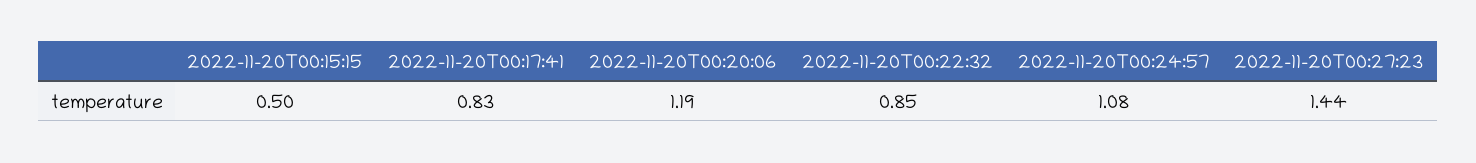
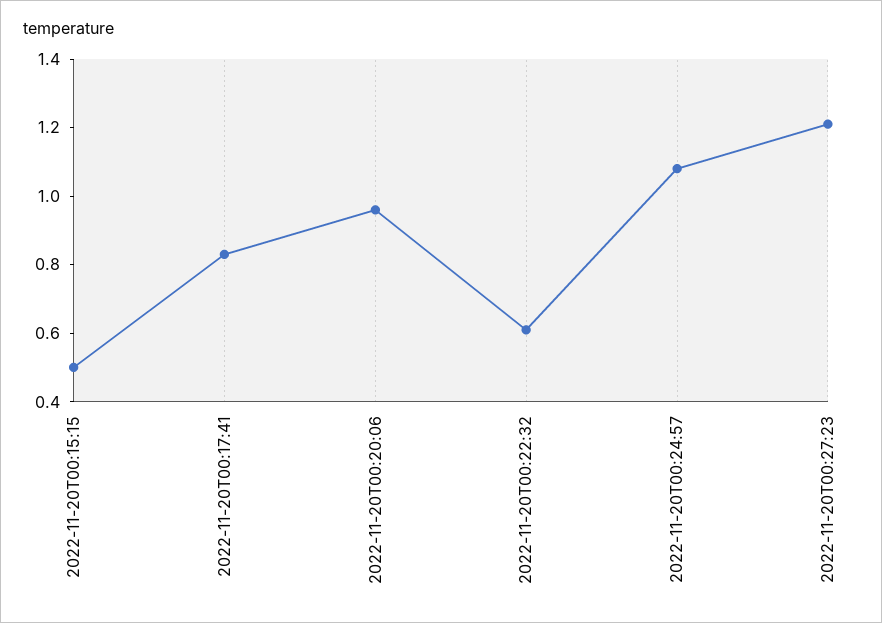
  {
    "2022-11-20T00:15:15": 0.5,
    "2022-11-20T00:17:41": 0.83,
-   "2022-11-20T00:20:06": 1.19,
+   "2022-11-20T00:20:06": 0.95,
-   "2022-11-20T00:22:32": 0.85,
+   "2022-11-20T00:22:32": 0.6,
    "2022-11-20T00:24:57": 1.08,
-   "2022-11-20T00:27:23": 1.44
+   "2022-11-20T00:27:23": 1.2
  }

